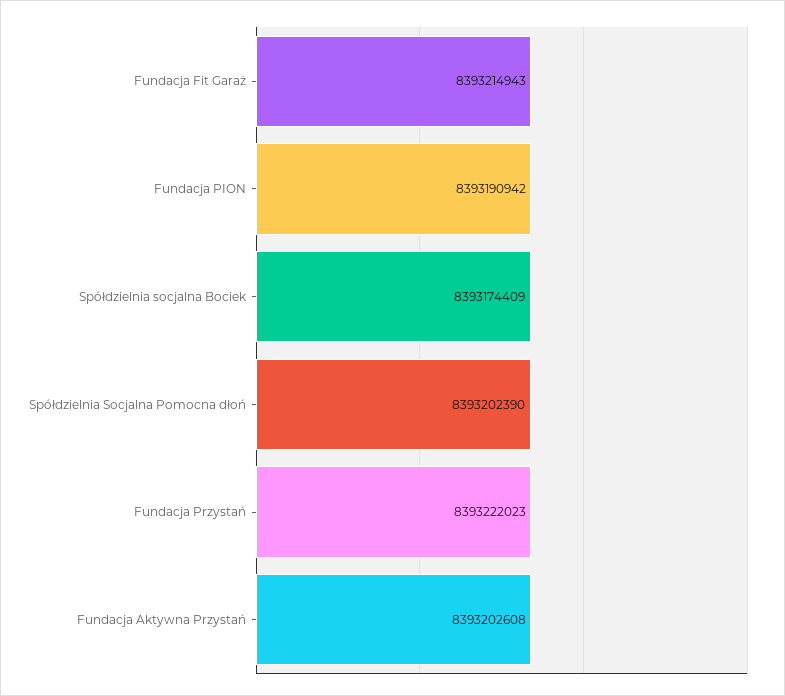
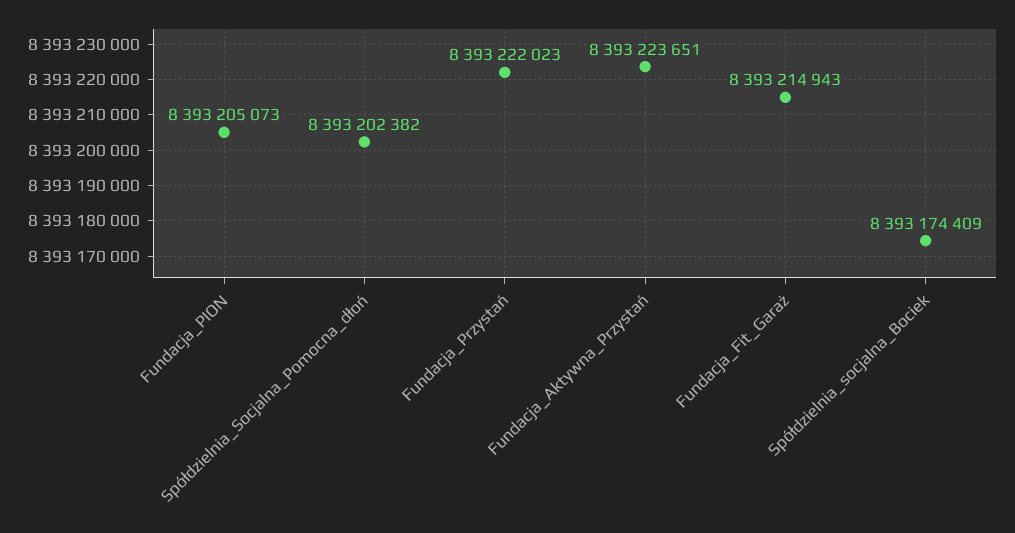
  {
    "Fundacja Fit Garaż": 8393214943,
-   "Fundacja PION": 8393190942,
+   "Fundacja PION": 8393205073,
    "Spółdzielnia socjalna Bociek": 8393174409,
-   "Spółdzielnia Socjalna Pomocna dłoń": 8393202390,
+   "Spółdzielnia Socjalna Pomocna dłoń": 8393202382,
    "Fundacja Przystań": 8393222023,
-   "Fundacja Aktywna Przystań": 8393202608
+   "Fundacja Aktywna Przystań": 8393223651
  }

